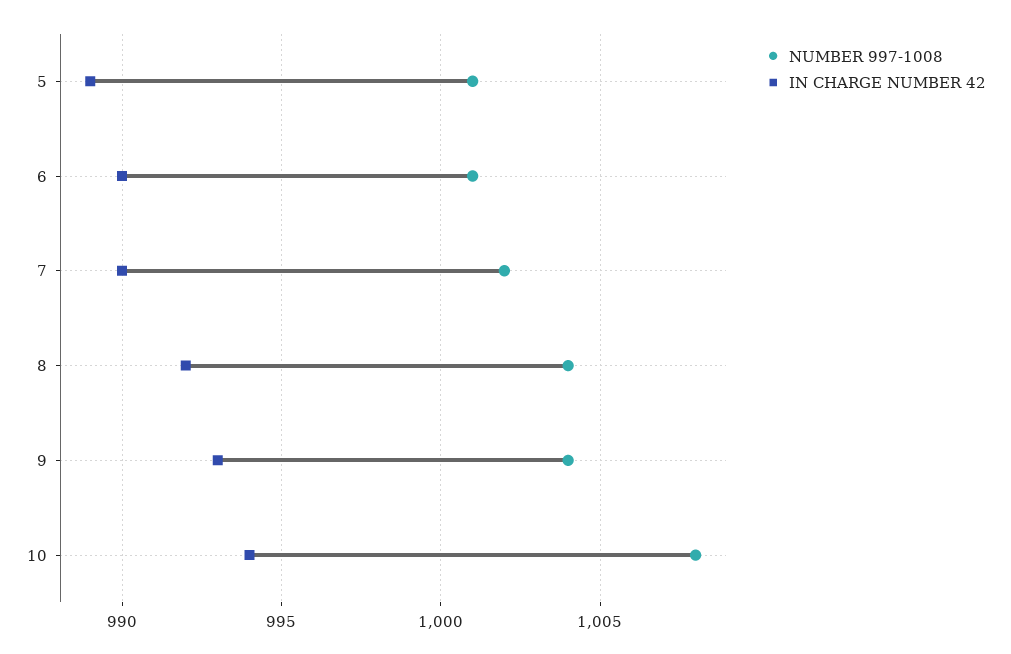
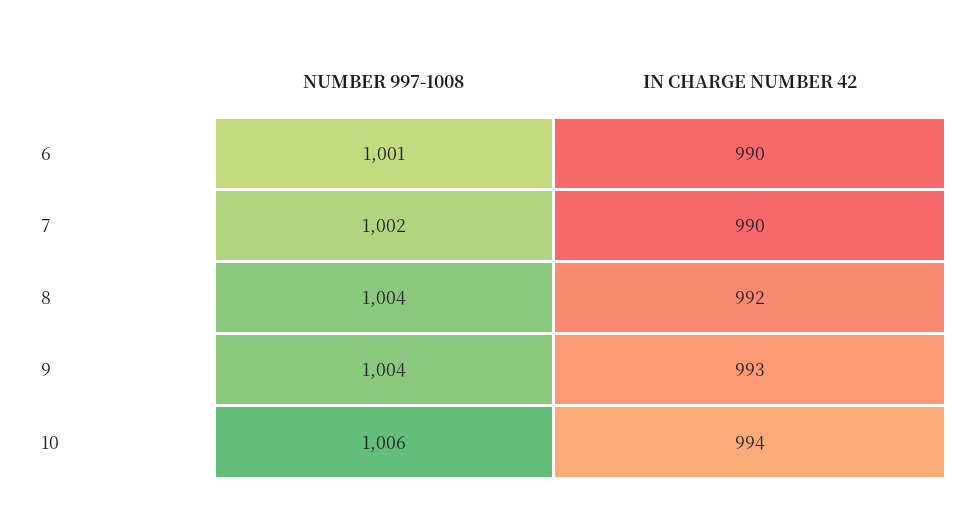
  {
    "NUMBER 997-1008": {
-     "5": 1001,
      "6": 1001,
      "7": 1002,
      "8": 1004,
      "9": 1004,
-     "10": 1008
+     "10": 1006
    },
    "IN CHARGE NUMBER 42": {
-     "5": 989,
      "6": 990,
      "7": 990,
      "8": 992,
      "9": 993,
      "10": 994
    }
  }

